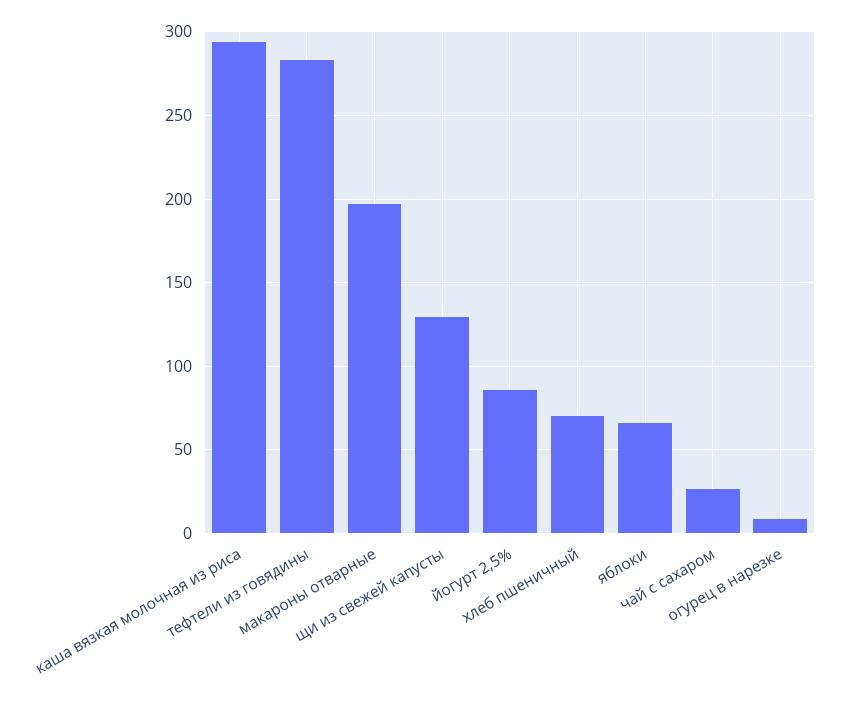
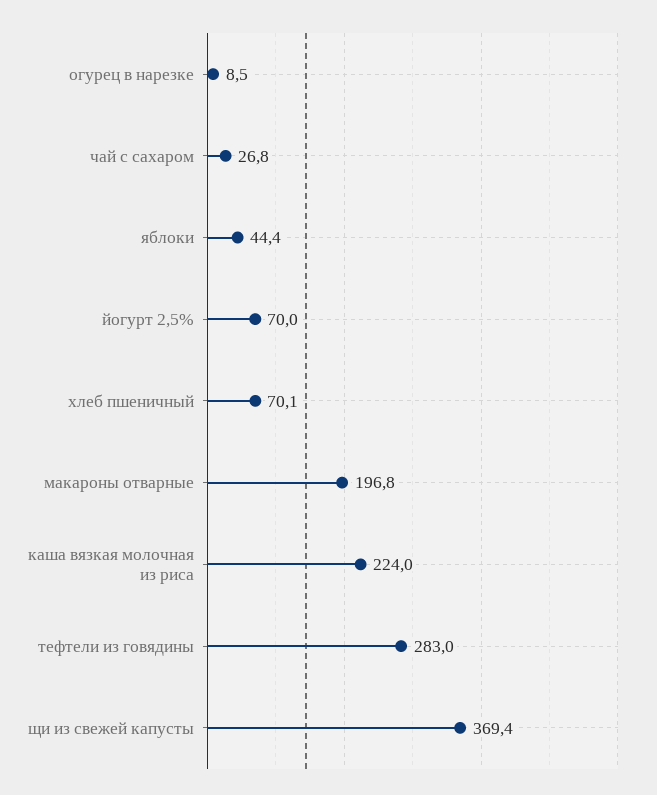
  {
-   "каша вязкая молочная из риса": 295,
+   "каша вязкая молочная из риса": 224,
    "тефтели из говядины": 283,
    "макароны отварные": 196.8,
-   "щи из свежей капусты": 130,
+   "щи из свежей капусты": 369.4,
-   "йогурт 2,5%": 85,
+   "йогурт 2,5%": 70,
    "хлеб пшеничный": 70.1,
-   "яблоки": 65,
+   "яблоки": 44.4,
    "чай с сахаром": 26.8,
    "огурец в нарезке": 8.5
  }

